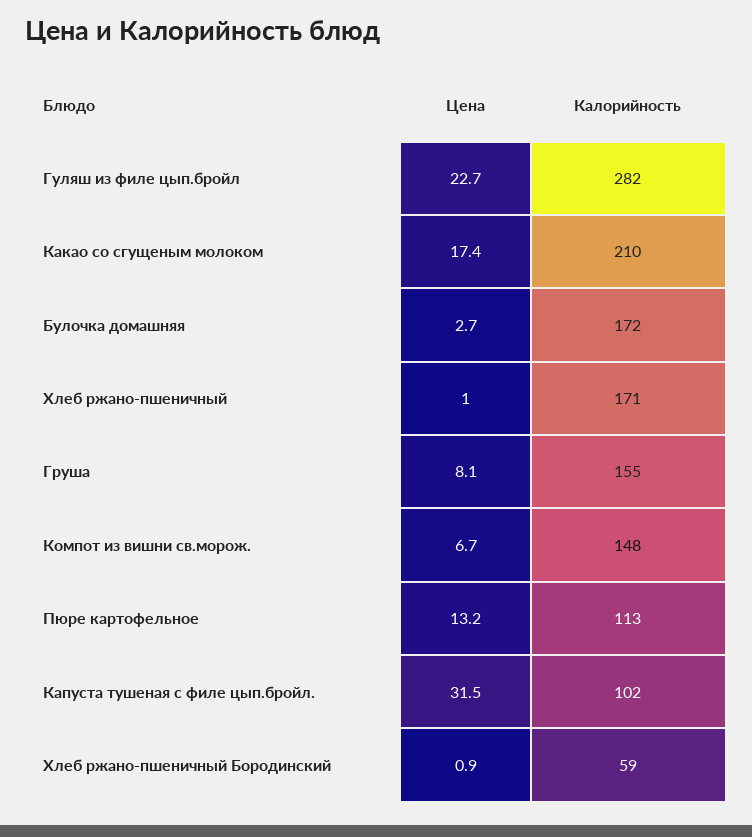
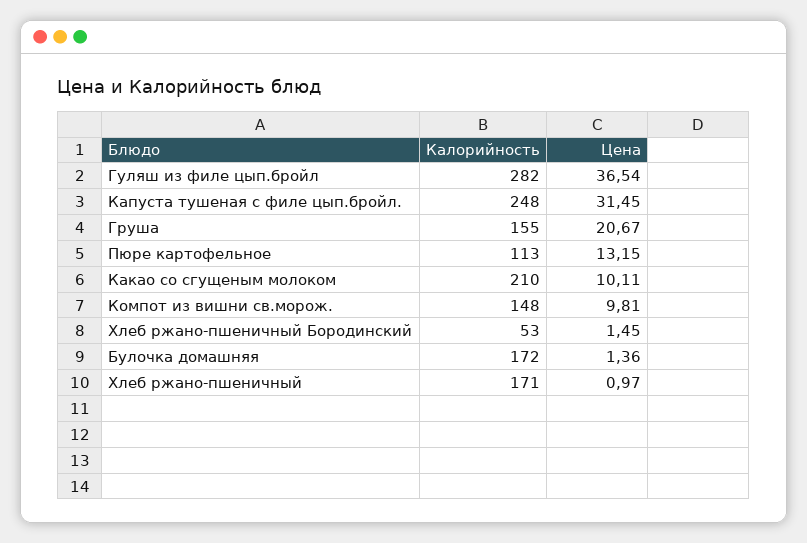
  {
    "Цена": {
-     "Гуляш из филе цып.бройл": 22.7,
+     "Гуляш из филе цып.бройл": 36.54,
-     "Какао со сгущеным молоком": 17.4,
+     "Какао со сгущеным молоком": 10.11,
-     "Булочка домашняя": 2.7,
+     "Булочка домашняя": 1.36,
      "Хлеб ржано-пшеничный": 0.97,
-     "Груша": 8.1,
+     "Груша": 20.67,
-     "Компот из вишни св.морож.": 6.7,
+     "Компот из вишни св.морож.": 9.81,
      "Пюре картофельное": 13.15,
      "Капуста тушеная с филе цып.бройл.": 31.45,
-     "Хлеб ржано-пшеничный Бородинский": 0.9
+     "Хлеб ржано-пшеничный Бородинский": 1.45
    },
    "Калорийность": {
      "Гуляш из филе цып.бройл": 282,
      "Какао со сгущеным молоком": 210,
      "Булочка домашняя": 172,
      "Хлеб ржано-пшеничный": 171,
      "Груша": 155,
      "Компот из вишни св.морож.": 148,
      "Пюре картофельное": 113,
-     "Капуста тушеная с филе цып.бройл.": 102,
+     "Капуста тушеная с филе цып.бройл.": 248,
-     "Хлеб ржано-пшеничный Бородинский": 59
+     "Хлеб ржано-пшеничный Бородинский": 53
    }
  }

